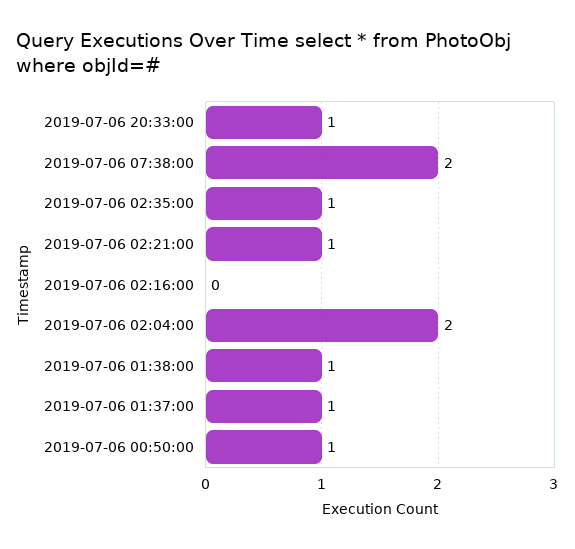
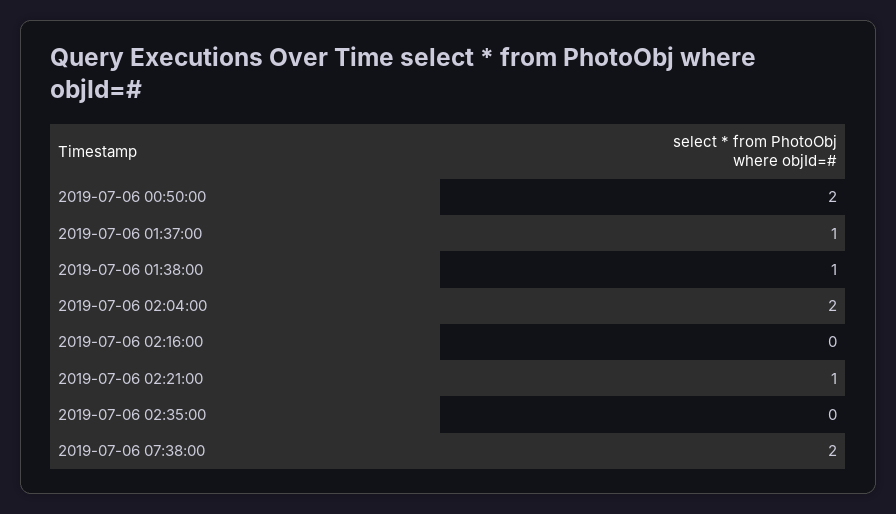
  {
-   "2019-07-06 20:33:00": 1,
    "2019-07-06 07:38:00": 2,
-   "2019-07-06 02:35:00": 1,
+   "2019-07-06 02:35:00": 0,
    "2019-07-06 02:21:00": 1,
    "2019-07-06 02:16:00": 0,
    "2019-07-06 02:04:00": 2,
    "2019-07-06 01:38:00": 1,
    "2019-07-06 01:37:00": 1,
-   "2019-07-06 00:50:00": 1
+   "2019-07-06 00:50:00": 2
  }

